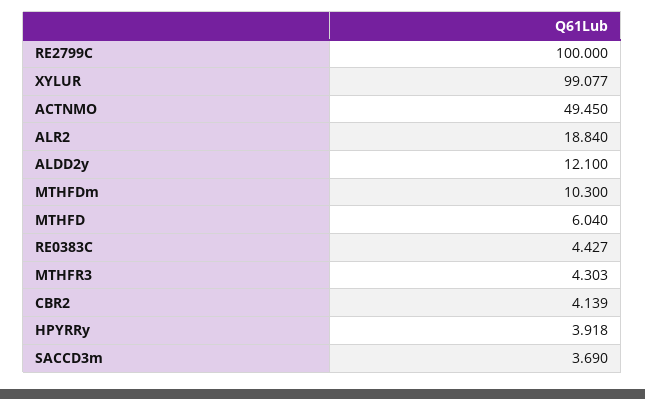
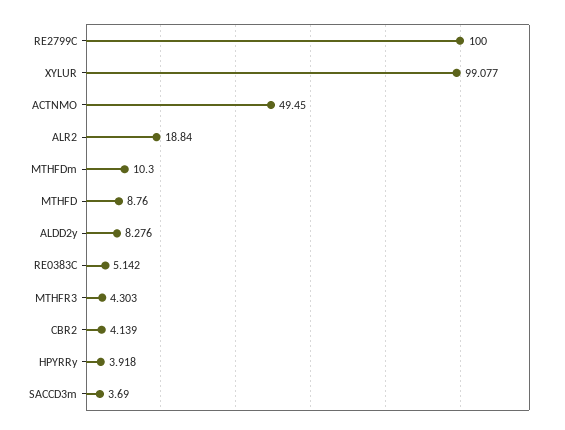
  {
    "RE2799C": 100,
    "XYLUR": 99.077,
    "ACTNMO": 49.45,
    "ALR2": 18.84,
-   "ALDD2y": 12.1,
+   "ALDD2y": 8.276,
    "MTHFDm": 10.3,
-   "MTHFD": 6.04,
+   "MTHFD": 8.76,
-   "RE0383C": 4.427,
+   "RE0383C": 5.142,
    "MTHFR3": 4.303,
    "CBR2": 4.139,
    "HPYRRy": 3.918,
    "SACCD3m": 3.69
  }

